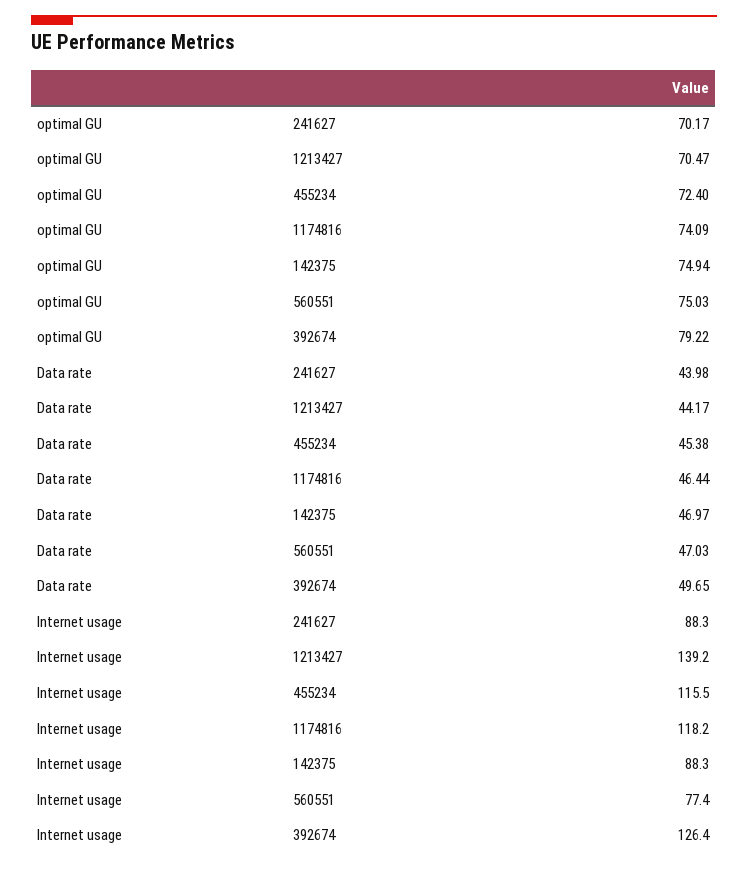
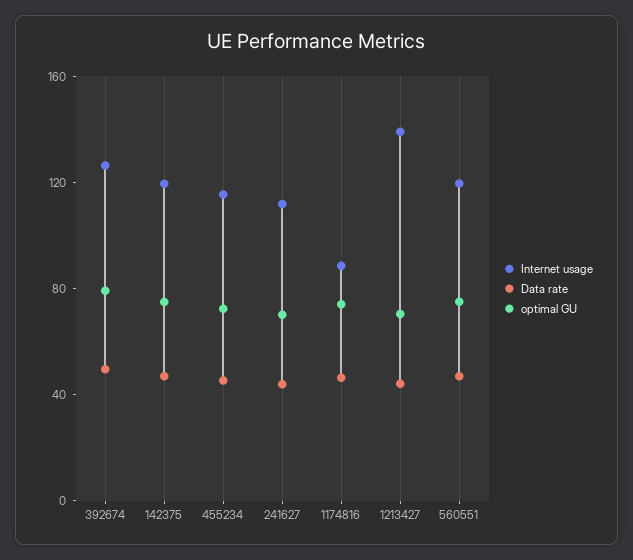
  {
    "optimal GU": {
      "241627": 70.17,
      "1213427": 70.47,
      "455234": 72.4,
      "1174816": 74.09,
      "142375": 74.94,
      "560551": 75.03,
      "392674": 79.22
    },
    "Data rate": {
      "241627": 43.98,
      "1213427": 44.17,
      "455234": 45.38,
      "1174816": 46.44,
      "142375": 46.97,
      "560551": 47.03,
      "392674": 49.65
    },
    "Internet usage": {
-     "241627": 88.3,
+     "241627": 110,
      "1213427": 139.2,
      "455234": 115.5,
-     "1174816": 118.2,
+     "1174816": 90,
-     "142375": 88.3,
+     "142375": 120,
-     "560551": 77.4,
+     "560551": 120,
      "392674": 126.4
    }
  }

